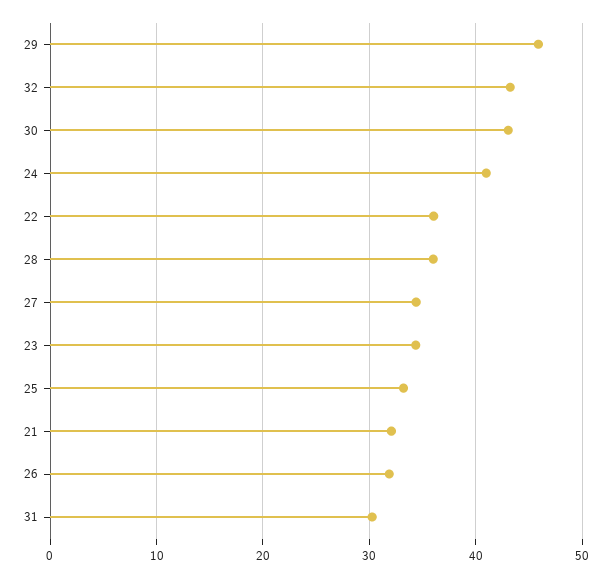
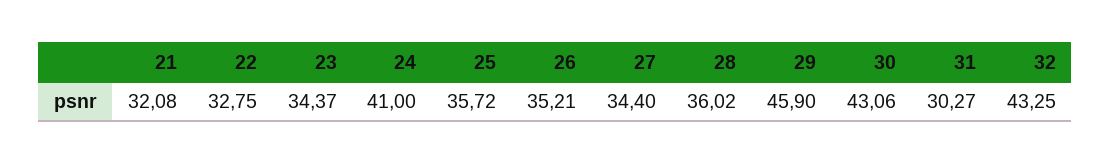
  {
    "29": 45.9,
    "32": 43.25,
    "30": 43.06,
    "24": 41,
-   "22": 36,
+   "22": 32.75,
    "28": 36.02,
    "27": 34.4,
    "23": 34.37,
-   "25": 33,
+   "25": 35.72,
    "21": 32.08,
-   "26": 32,
+   "26": 35.21,
    "31": 30.27
  }

